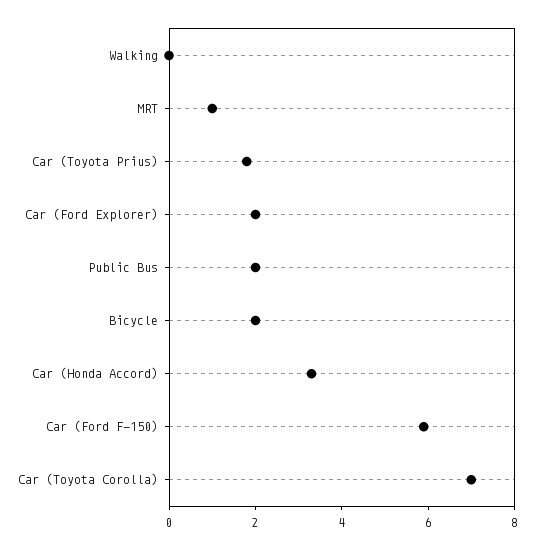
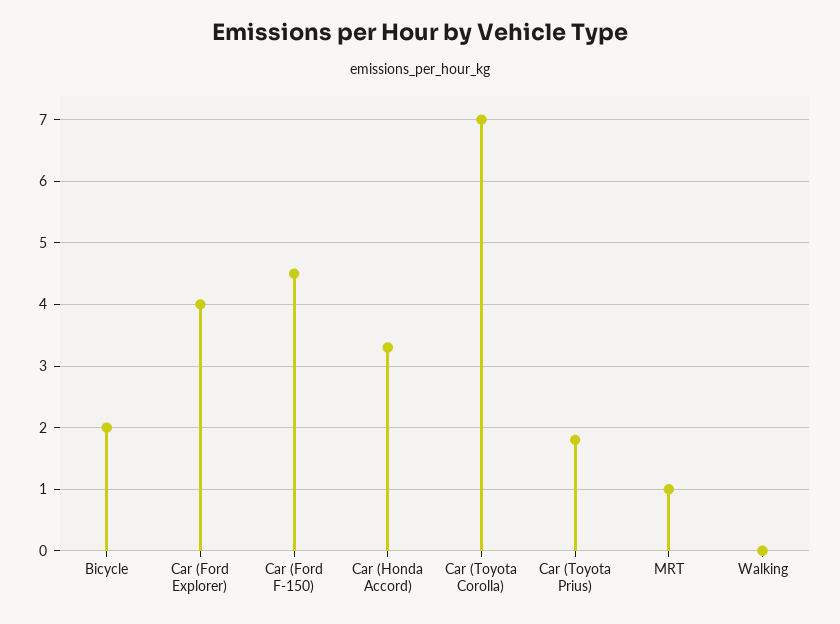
  {
    "Walking": 0,
    "MRT": 1,
    "Car (Toyota Prius)": 1.8,
-   "Car (Ford Explorer)": 2,
+   "Car (Ford Explorer)": 4,
-   "Public Bus": 2,
    "Bicycle": 2,
    "Car (Honda Accord)": 3.3,
-   "Car (Ford F-150)": 6,
+   "Car (Ford F-150)": 4.5,
    "Car (Toyota Corolla)": 7
  }

